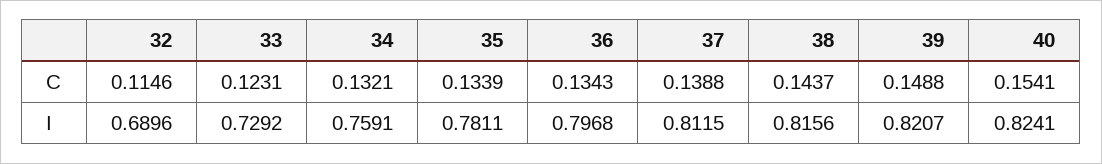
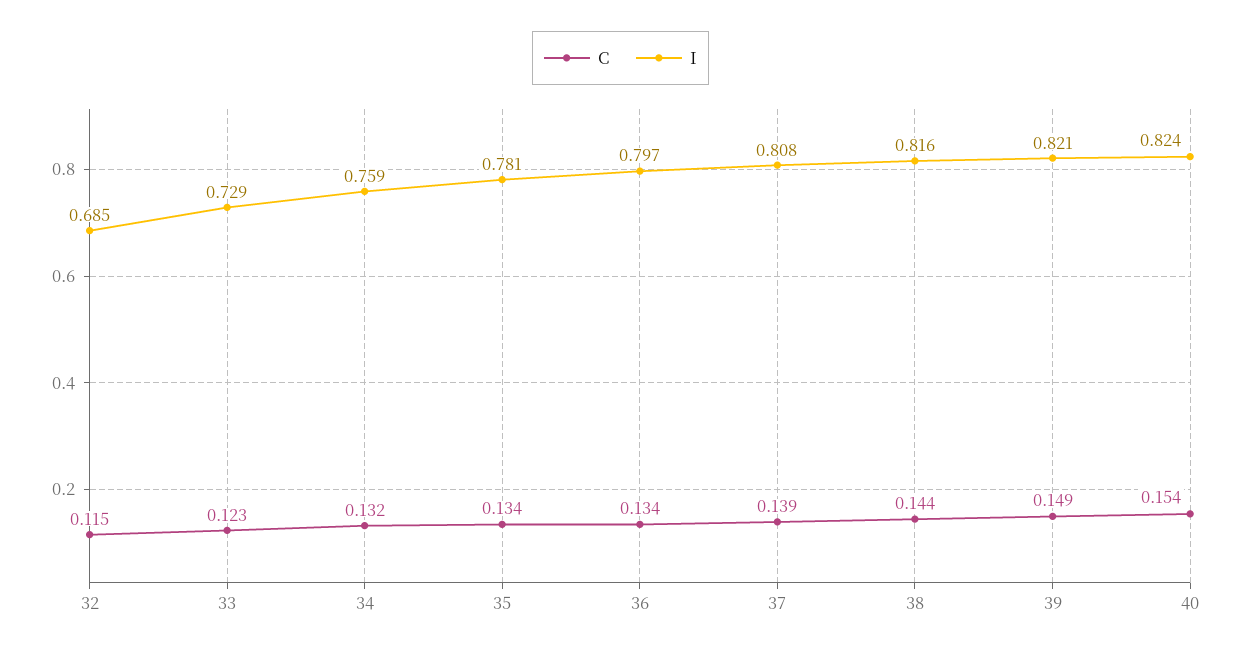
  {
    "C": {
      "32": 0.1146,
      "33": 0.1231,
      "34": 0.1321,
      "35": 0.1339,
      "36": 0.1343,
      "37": 0.1388,
      "38": 0.1437,
      "39": 0.1488,
      "40": 0.1541
    },
    "I": {
-     "32": 0.6896,
+     "32": 0.685,
      "33": 0.7292,
      "34": 0.7591,
      "35": 0.7811,
      "36": 0.7968,
-     "37": 0.8115,
+     "37": 0.808,
      "38": 0.8156,
      "39": 0.8207,
      "40": 0.8241
    }
  }

